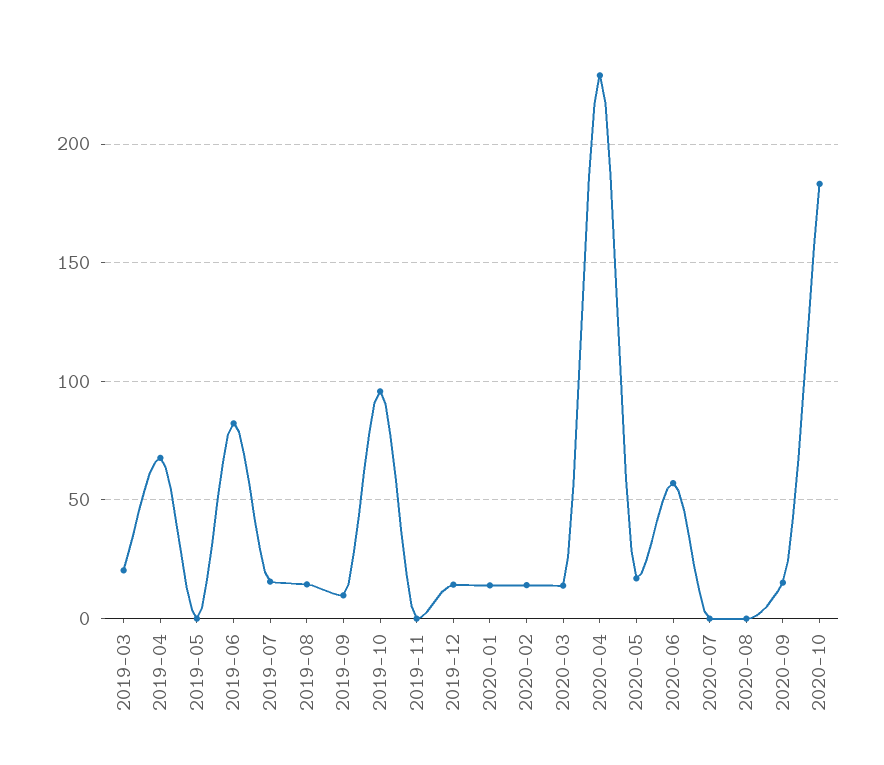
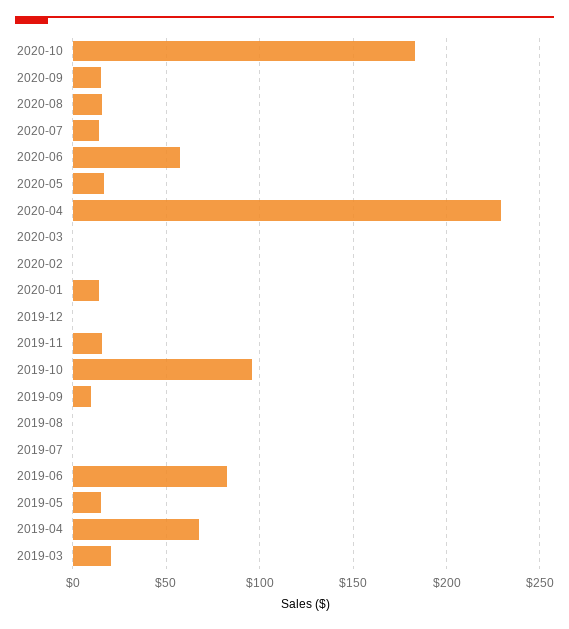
  {
    "2019-03": 20,
    "2019-04": 70,
-   "2019-05": 0,
+   "2019-05": 15,
    "2019-06": 80,
-   "2019-07": 15,
+   "2019-07": 0,
-   "2019-08": 15,
+   "2019-08": 0,
    "2019-09": 10,
    "2019-10": 95,
-   "2019-11": 0,
+   "2019-11": 15,
-   "2019-12": 15,
+   "2019-12": 0,
    "2020-01": 15,
-   "2020-02": 15,
+   "2020-02": 0,
-   "2020-03": 15,
+   "2020-03": 0,
    "2020-04": 230,
    "2020-05": 15,
    "2020-06": 55,
-   "2020-07": 0,
+   "2020-07": 15,
-   "2020-08": 0,
+   "2020-08": 15,
    "2020-09": 15,
    "2020-10": 185
  }

